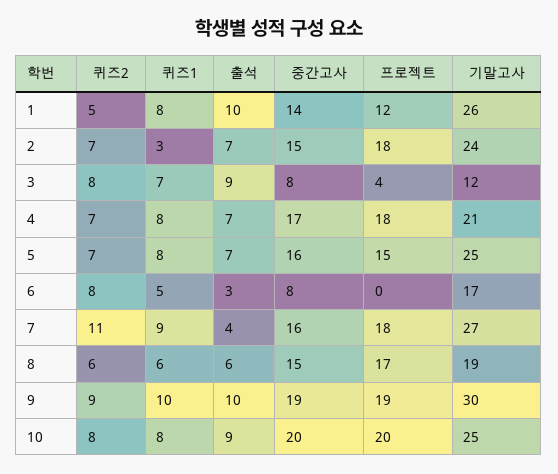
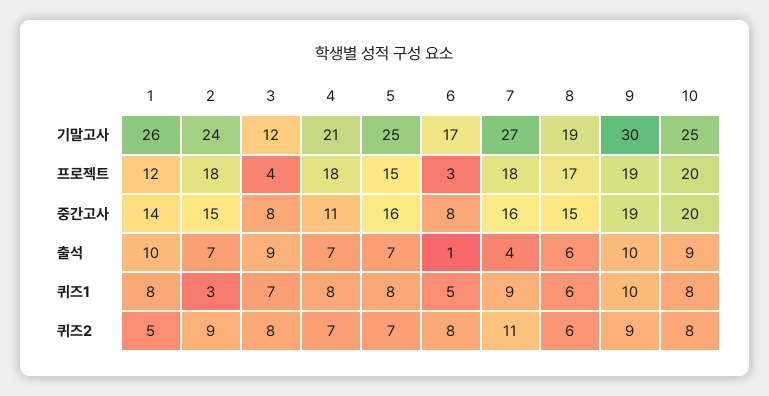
  {
    "퀴즈2": {
      "1": 5,
-     "2": 7,
+     "2": 9,
      "3": 8,
      "4": 7,
      "5": 7,
      "6": 8,
      "7": 11,
      "8": 6,
      "9": 9,
      "10": 8
    },
    "퀴즈1": {
      "1": 8,
      "2": 3,
      "3": 7,
      "4": 8,
      "5": 8,
      "6": 5,
      "7": 9,
      "8": 6,
      "9": 10,
      "10": 8
    },
    "출석": {
      "1": 10,
      "2": 7,
      "3": 9,
      "4": 7,
      "5": 7,
-     "6": 3,
+     "6": 1,
      "7": 4,
      "8": 6,
      "9": 10,
      "10": 9
    },
    "중간고사": {
      "1": 14,
      "2": 15,
      "3": 8,
-     "4": 17,
+     "4": 11,
      "5": 16,
      "6": 8,
      "7": 16,
      "8": 15,
      "9": 19,
      "10": 20
    },
    "프로젝트": {
      "1": 12,
      "2": 18,
      "3": 4,
      "4": 18,
      "5": 15,
-     "6": 0,
+     "6": 3,
      "7": 18,
      "8": 17,
      "9": 19,
      "10": 20
    },
    "기말고사": {
      "1": 26,
      "2": 24,
      "3": 12,
      "4": 21,
      "5": 25,
      "6": 17,
      "7": 27,
      "8": 19,
      "9": 30,
      "10": 25
    }
  }

